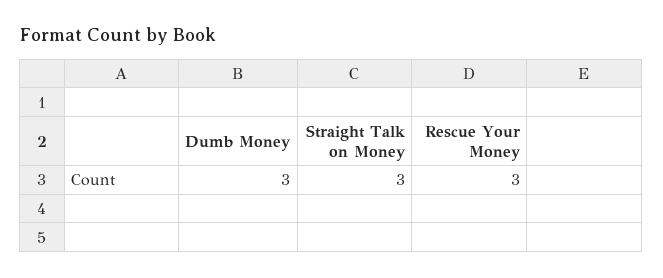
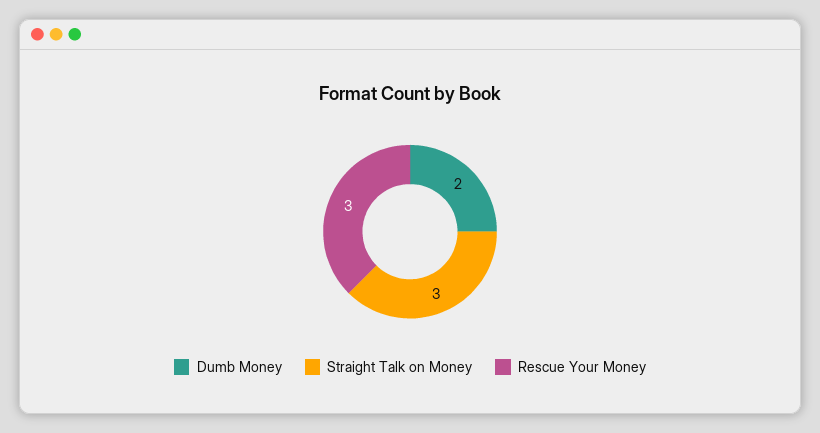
  {
-   "Dumb Money": 3,
+   "Dumb Money": 2,
    "Straight Talk on Money": 3,
    "Rescue Your Money": 3
  }

